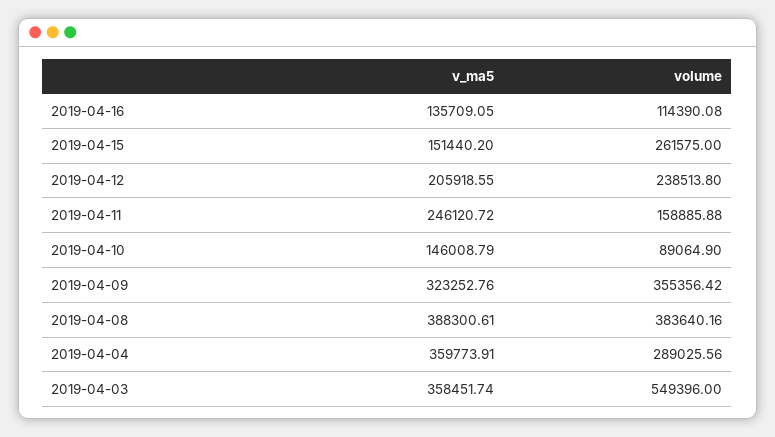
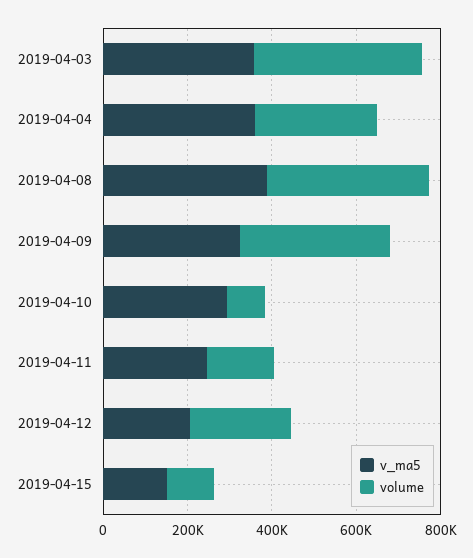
  {
    "v_ma5": {
-     "2019-04-16": 135709.05,
      "2019-04-15": 151440.2,
      "2019-04-12": 205918.55,
      "2019-04-11": 246120.72,
-     "2019-04-10": 146008.79,
+     "2019-04-10": 300000,
      "2019-04-09": 323252.76,
      "2019-04-08": 388300.61,
      "2019-04-04": 359773.91,
      "2019-04-03": 358451.74
    },
    "volume": {
-     "2019-04-16": 114390.08,
-     "2019-04-15": 261575,
+     "2019-04-15": 100000,
      "2019-04-12": 238513.8,
      "2019-04-11": 158885.88,
      "2019-04-10": 89064.9,
      "2019-04-09": 355356.42,
      "2019-04-08": 383640.16,
      "2019-04-04": 289025.56,
-     "2019-04-03": 549396
+     "2019-04-03": 400000
    }
  }

